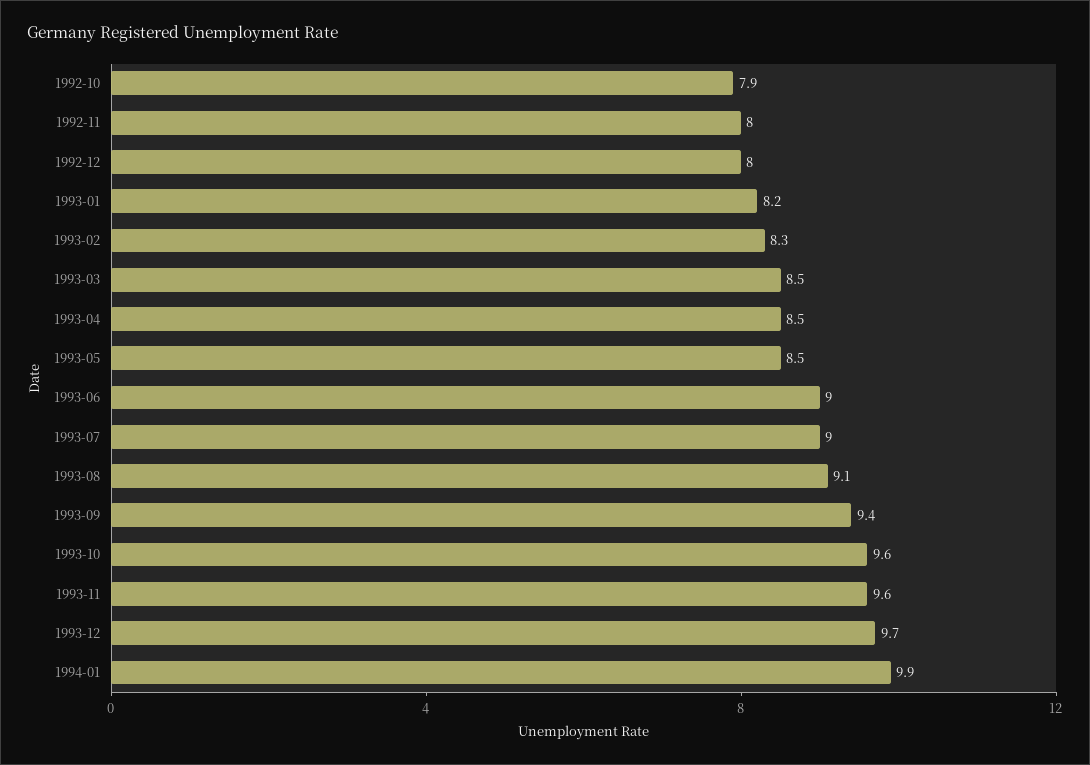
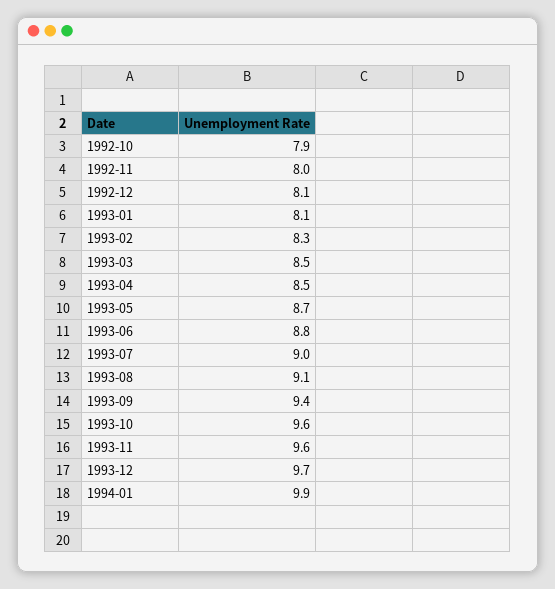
  {
    "1992-10": 7.9,
    "1992-11": 8,
-   "1992-12": 8,
+   "1992-12": 8.1,
-   "1993-01": 8.2,
+   "1993-01": 8.1,
    "1993-02": 8.3,
    "1993-03": 8.5,
    "1993-04": 8.5,
-   "1993-05": 8.5,
+   "1993-05": 8.7,
-   "1993-06": 9,
+   "1993-06": 8.8,
    "1993-07": 9,
    "1993-08": 9.1,
    "1993-09": 9.4,
    "1993-10": 9.6,
    "1993-11": 9.6,
    "1993-12": 9.7,
    "1994-01": 9.9
  }

